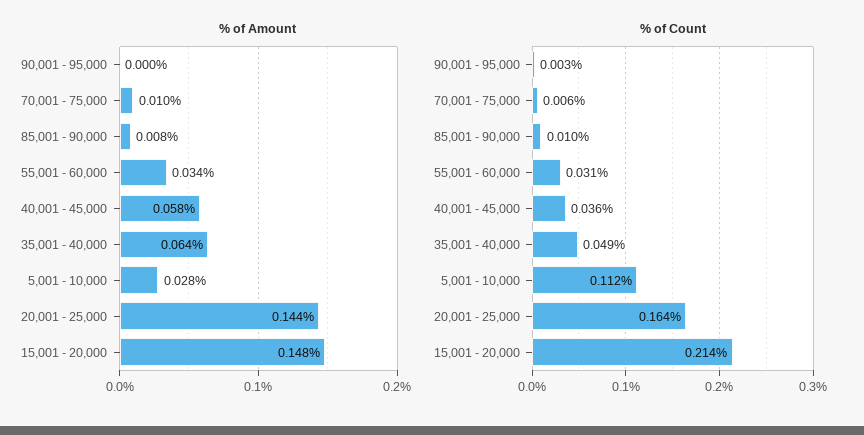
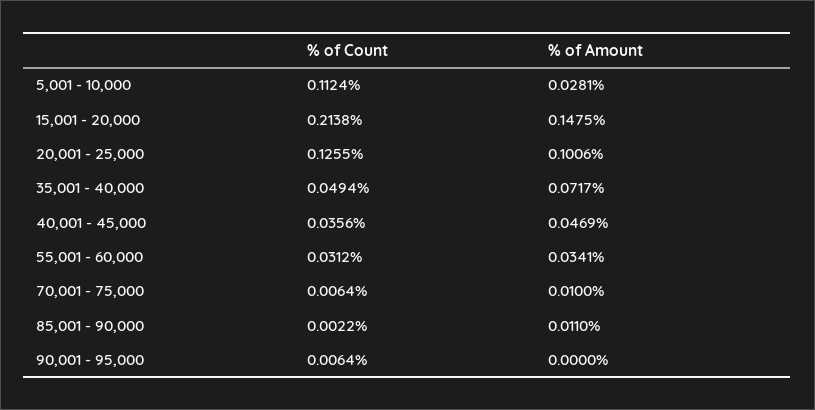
  {
    "% of Amount": {
      "90,001 - 95,000": 0,
      "70,001 - 75,000": 0.01,
-     "85,001 - 90,000": 0.008,
+     "85,001 - 90,000": 0.011,
      "55,001 - 60,000": 0.0341,
-     "40,001 - 45,000": 0.058,
+     "40,001 - 45,000": 0.0469,
-     "35,001 - 40,000": 0.064,
+     "35,001 - 40,000": 0.0717,
      "5,001 - 10,000": 0.0281,
-     "20,001 - 25,000": 0.144,
+     "20,001 - 25,000": 0.1006,
      "15,001 - 20,000": 0.1475
    },
    "% of Count": {
-     "90,001 - 95,000": 0.003,
+     "90,001 - 95,000": 0.0064,
      "70,001 - 75,000": 0.0064,
-     "85,001 - 90,000": 0.01,
+     "85,001 - 90,000": 0.0022,
      "55,001 - 60,000": 0.0312,
      "40,001 - 45,000": 0.0356,
      "35,001 - 40,000": 0.0494,
      "5,001 - 10,000": 0.1124,
-     "20,001 - 25,000": 0.164,
+     "20,001 - 25,000": 0.1255,
      "15,001 - 20,000": 0.2138
    }
  }

